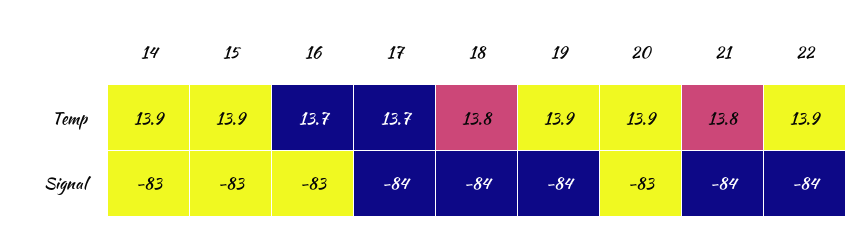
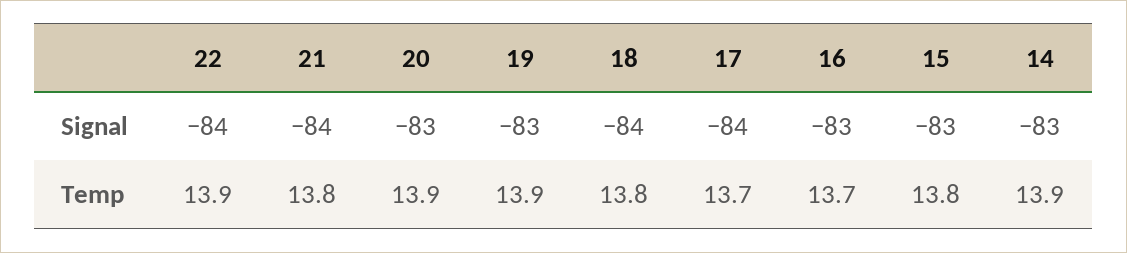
  {
    "14": {
      "Temp": 13.9,
      "Signal": -83
    },
    "15": {
-     "Temp": 13.9,
+     "Temp": 13.8,
      "Signal": -83
    },
    "16": {
      "Temp": 13.7,
      "Signal": -83
    },
    "17": {
      "Temp": 13.7,
      "Signal": -84
    },
    "18": {
      "Temp": 13.8,
      "Signal": -84
    },
    "19": {
      "Temp": 13.9,
-     "Signal": -84
+     "Signal": -83
    },
    "20": {
      "Temp": 13.9,
      "Signal": -83
    },
    "21": {
      "Temp": 13.8,
      "Signal": -84
    },
    "22": {
      "Temp": 13.9,
      "Signal": -84
    }
  }

